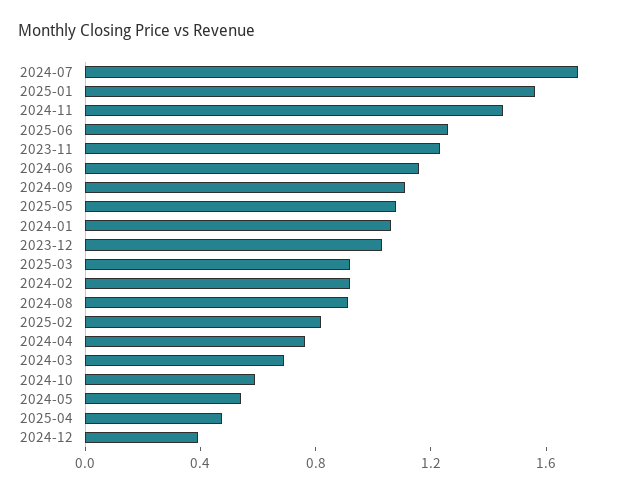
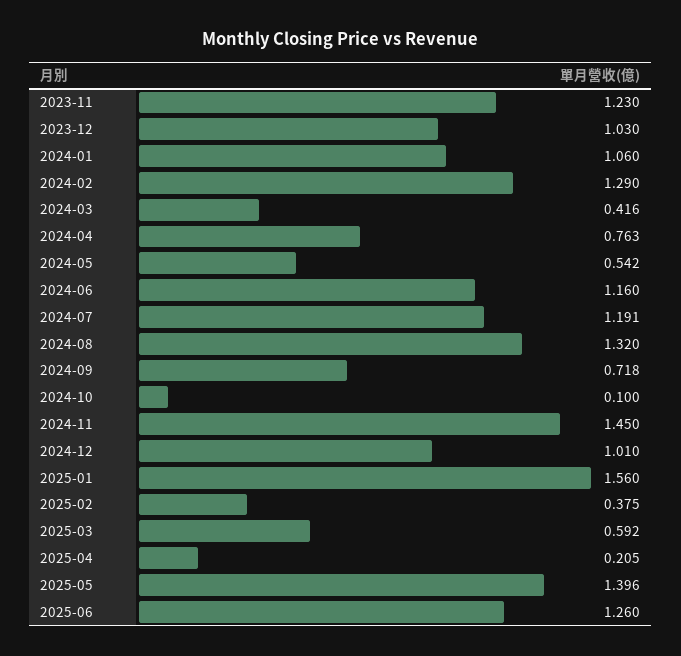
  {
-   "2024-07": 1.7,
+   "2024-07": 1.191,
    "2025-01": 1.56,
    "2024-11": 1.45,
    "2025-06": 1.26,
    "2023-11": 1.23,
    "2024-06": 1.16,
-   "2024-09": 1.1,
+   "2024-09": 0.718,
-   "2025-05": 1.1,
+   "2025-05": 1.396,
    "2024-01": 1.06,
    "2023-12": 1.03,
-   "2025-03": 0.9,
+   "2025-03": 0.592,
-   "2024-02": 0.9,
+   "2024-02": 1.29,
-   "2024-08": 0.9,
+   "2024-08": 1.32,
-   "2025-02": 0.8,
+   "2025-02": 0.375,
    "2024-04": 0.763,
-   "2024-03": 0.7,
+   "2024-03": 0.416,
-   "2024-10": 0.6,
+   "2024-10": 0.1,
    "2024-05": 0.542,
-   "2025-04": 0.5,
+   "2025-04": 0.205,
-   "2024-12": 0.4
+   "2024-12": 1.01
  }

